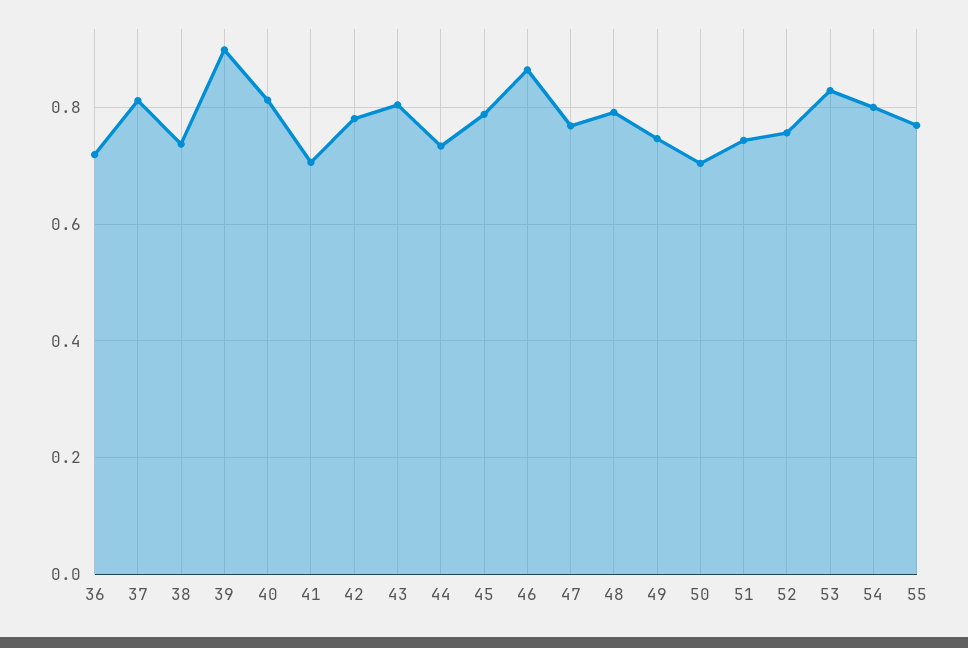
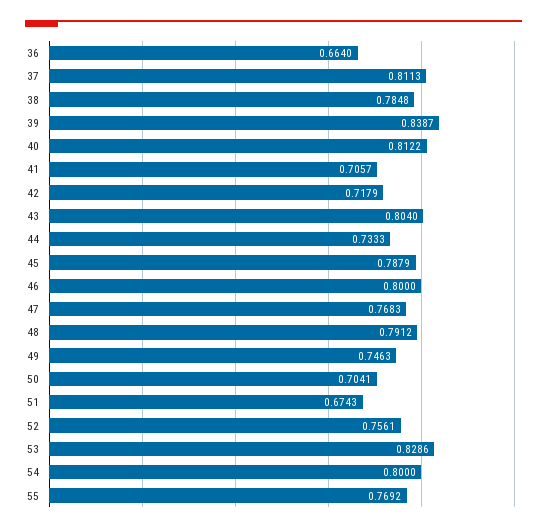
  {
-   "36": 0.72,
+   "36": 0.664,
    "37": 0.8113,
-   "38": 0.74,
+   "38": 0.7848,
-   "39": 0.9,
+   "39": 0.8387,
    "40": 0.8122,
    "41": 0.7057,
-   "42": 0.78,
+   "42": 0.7179,
    "43": 0.804,
    "44": 0.7333,
    "45": 0.7879,
-   "46": 0.86,
+   "46": 0.8,
    "47": 0.7683,
    "48": 0.7912,
    "49": 0.7463,
    "50": 0.7041,
-   "51": 0.74,
+   "51": 0.6743,
    "52": 0.7561,
    "53": 0.8286,
    "54": 0.8,
    "55": 0.7692
  }

